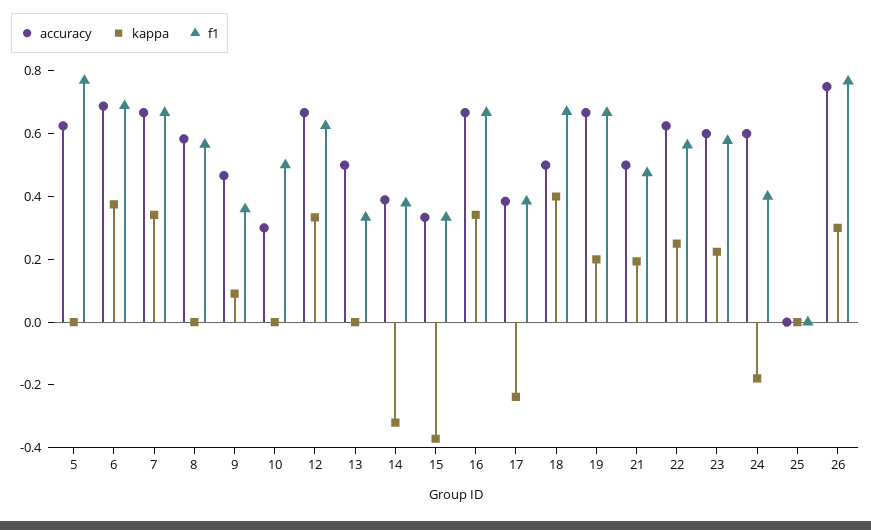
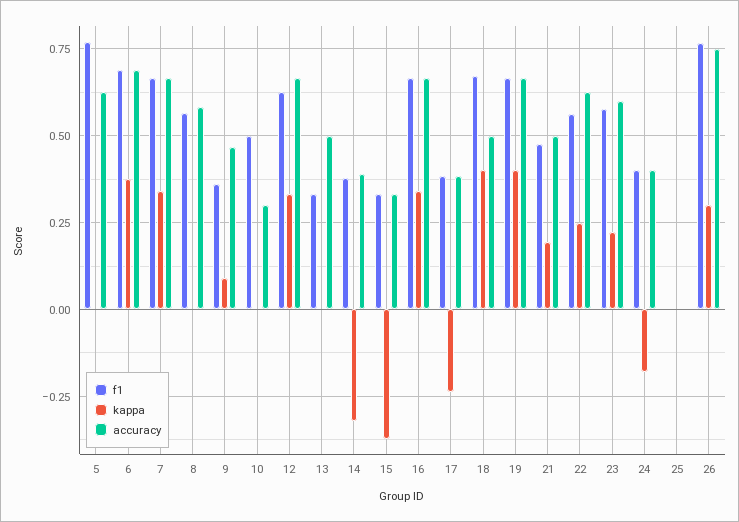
  {
    "accuracy": {
      "5": 0.625,
      "6": 0.7,
      "7": 0.675,
      "8": 0.575,
      "9": 0.475,
      "10": 0.3,
      "12": 0.675,
      "13": 0.5,
      "14": 0.4,
      "15": 0.325,
      "16": 0.675,
      "17": 0.375,
      "18": 0.5,
      "19": 0.675,
      "21": 0.5,
      "22": 0.625,
      "23": 0.6,
-     "24": 0.6,
+     "24": 0.4,
      "25": 0,
      "26": 0.75
    },
    "kappa": {
      "5": 0,
      "6": 0.375,
      "7": 0.35,
      "8": 0,
      "9": 0.1,
      "10": 0,
      "12": 0.325,
      "13": 0,
      "14": -0.325,
      "15": -0.375,
      "16": 0.35,
      "17": -0.25,
      "18": 0.4,
-     "19": 0.2,
+     "19": 0.4,
      "21": 0.2,
      "22": 0.25,
      "23": 0.225,
      "24": -0.175,
      "25": 0,
      "26": 0.3
    },
    "f1": {
      "5": 0.775,
      "6": 0.7,
      "7": 0.675,
      "8": 0.575,
      "9": 0.35,
      "10": 0.5,
      "12": 0.625,
      "13": 0.325,
      "14": 0.375,
      "15": 0.325,
      "16": 0.675,
      "17": 0.375,
      "18": 0.675,
      "19": 0.675,
      "21": 0.475,
      "22": 0.575,
      "23": 0.575,
      "24": 0.4,
      "25": 0,
      "26": 0.775
    }
  }

